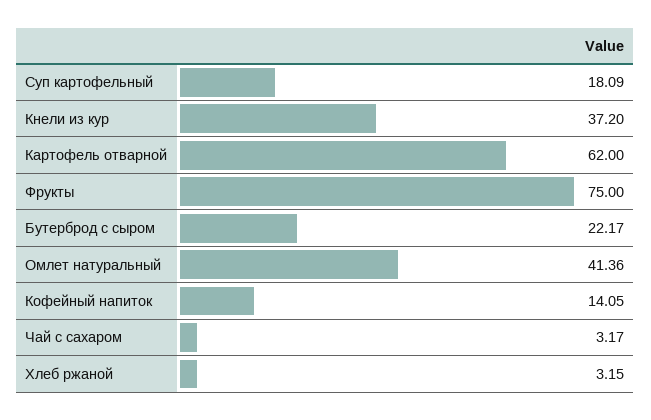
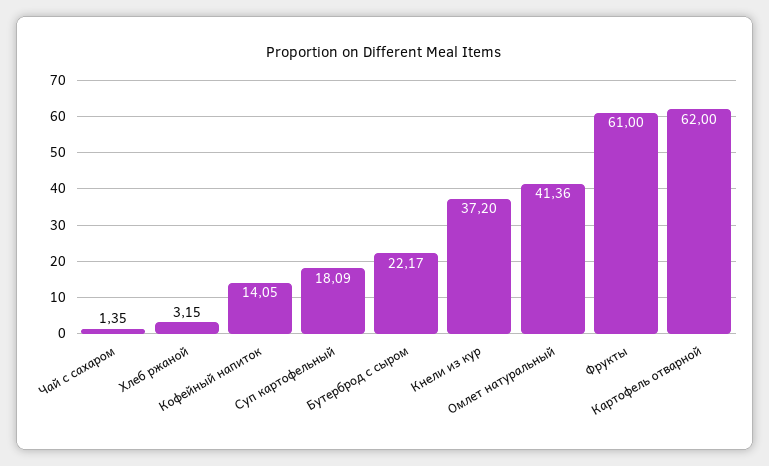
  {
    "Суп картофельный": 18.09,
    "Кнели из кур": 37.2,
    "Картофель отварной": 62,
-   "Фрукты": 75,
+   "Фрукты": 61,
    "Бутерброд с сыром": 22.17,
    "Омлет натуральный": 41.36,
    "Кофейный напиток": 14.05,
-   "Чай с сахаром": 3.17,
+   "Чай с сахаром": 1.35,
    "Хлеб ржаной": 3.15
  }

